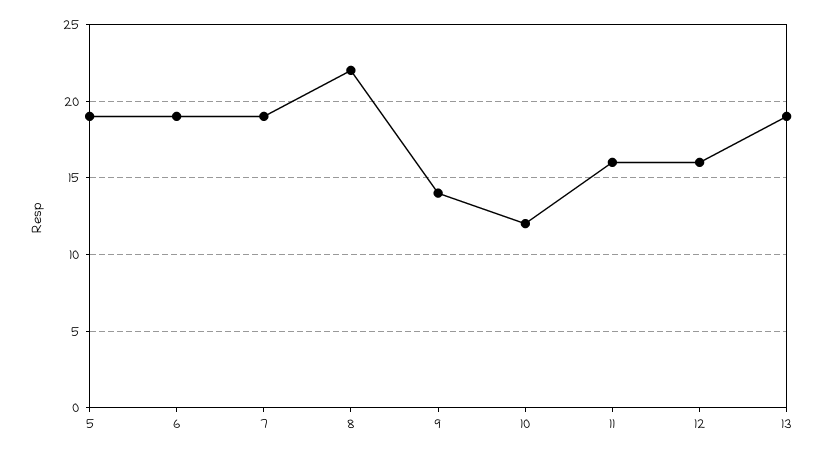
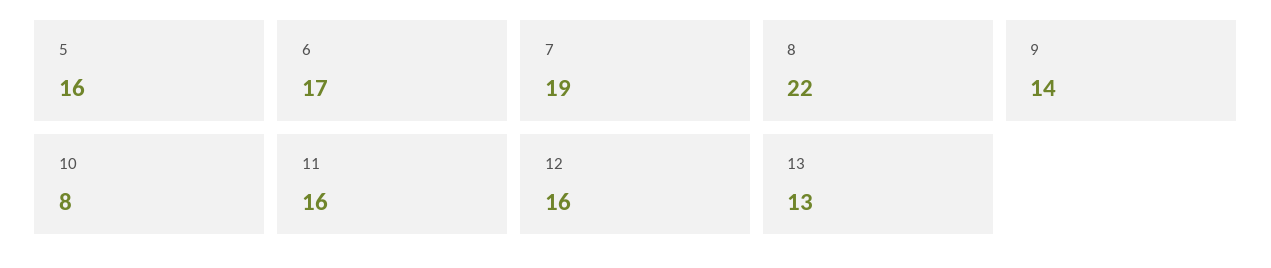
  {
-   "5": 19,
+   "5": 16,
-   "6": 19,
+   "6": 17,
    "7": 19,
    "8": 22,
    "9": 14,
-   "10": 12,
+   "10": 8,
    "11": 16,
    "12": 16,
-   "13": 19
+   "13": 13
  }

